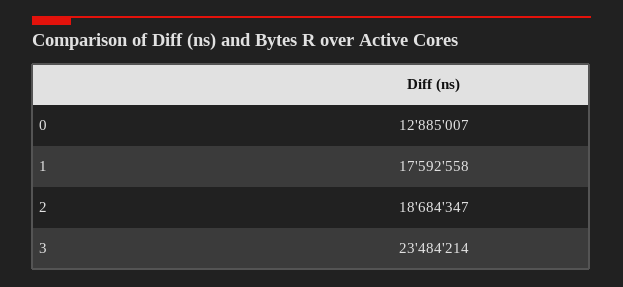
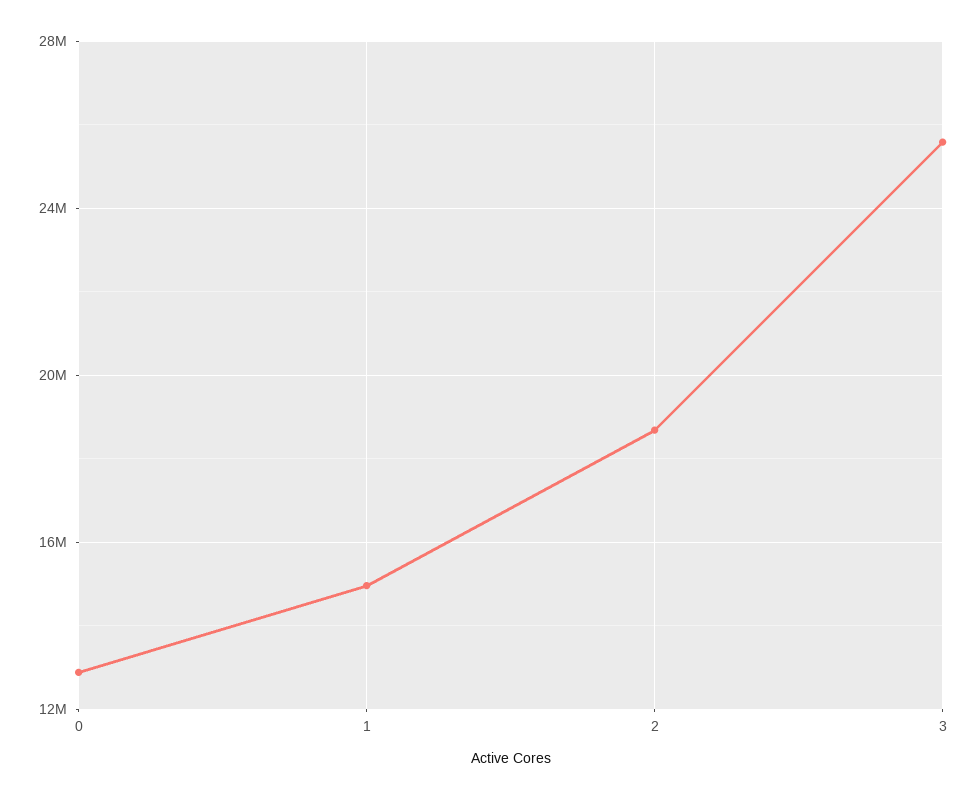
  {
    "0": 12885007,
-   "1": 17592558,
+   "1": 15000000,
    "2": 18684347,
-   "3": 23484214
+   "3": 25500000
  }

